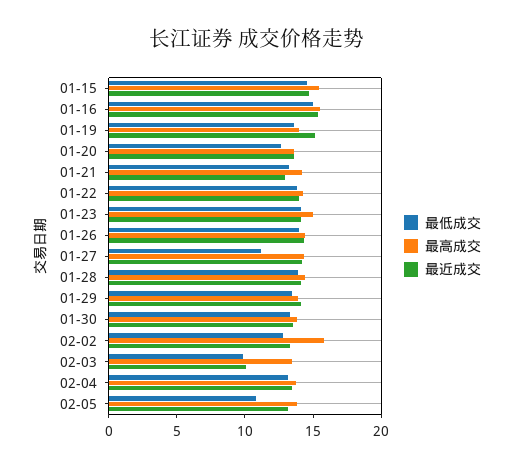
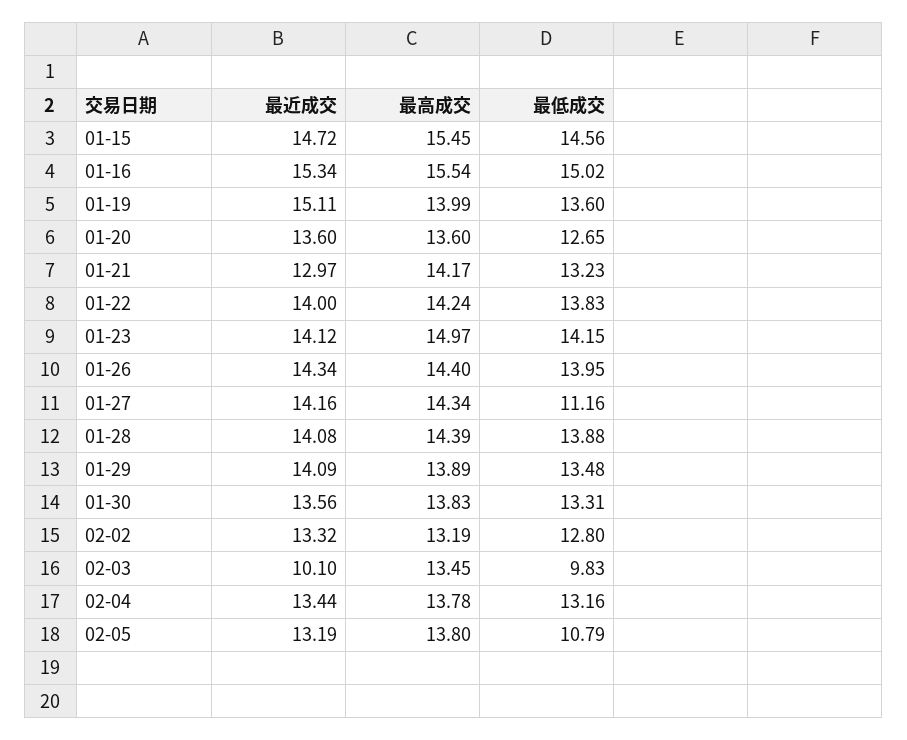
  {
    "最低成交": {
      "01-15": 14.56,
      "01-16": 15.02,
      "01-19": 13.6,
      "01-20": 12.65,
      "01-21": 13.23,
      "01-22": 13.83,
      "01-23": 14.15,
      "01-26": 13.95,
      "01-27": 11.16,
      "01-28": 13.88,
      "01-29": 13.48,
      "01-30": 13.31,
      "02-02": 12.8,
      "02-03": 9.83,
      "02-04": 13.16,
      "02-05": 10.79
    },
    "最高成交": {
      "01-15": 15.45,
      "01-16": 15.54,
      "01-19": 13.99,
      "01-20": 13.6,
      "01-21": 14.17,
      "01-22": 14.24,
      "01-23": 14.97,
      "01-26": 14.4,
      "01-27": 14.34,
      "01-28": 14.39,
      "01-29": 13.89,
      "01-30": 13.83,
-     "02-02": 16,
+     "02-02": 13.19,
      "02-03": 13.45,
      "02-04": 13.78,
      "02-05": 13.8
    },
    "最近成交": {
      "01-15": 14.72,
      "01-16": 15.34,
      "01-19": 15.11,
      "01-20": 13.6,
      "01-21": 12.97,
      "01-22": 14,
      "01-23": 14.12,
      "01-26": 14.34,
      "01-27": 14.16,
      "01-28": 14.08,
      "01-29": 14.09,
      "01-30": 13.56,
      "02-02": 13.32,
      "02-03": 10.1,
      "02-04": 13.44,
      "02-05": 13.19
    }
  }

